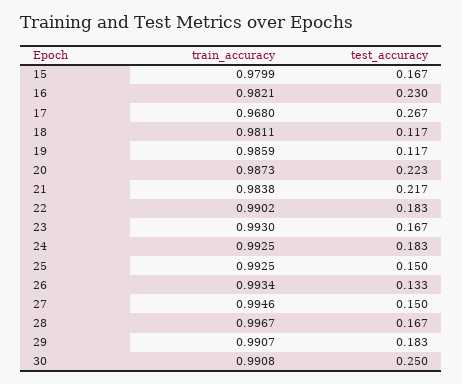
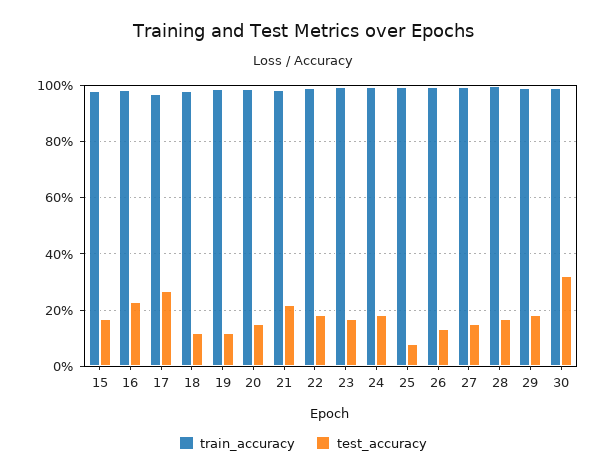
  {
    "train_accuracy": {
      "15": 0.9799,
      "16": 0.9821,
      "17": 0.968,
      "18": 0.9811,
      "19": 0.9859,
      "20": 0.9873,
      "21": 0.9838,
      "22": 0.9902,
      "23": 0.993,
      "24": 0.9925,
      "25": 0.9925,
      "26": 0.9934,
      "27": 0.9946,
      "28": 0.9967,
      "29": 0.9907,
      "30": 0.9908
    },
    "test_accuracy": {
      "15": 0.167,
      "16": 0.23,
      "17": 0.267,
      "18": 0.117,
      "19": 0.117,
-     "20": 0.223,
+     "20": 0.15,
      "21": 0.217,
      "22": 0.183,
      "23": 0.167,
      "24": 0.183,
-     "25": 0.15,
+     "25": 0.075,
      "26": 0.133,
      "27": 0.15,
      "28": 0.167,
      "29": 0.183,
-     "30": 0.25
+     "30": 0.325
    }
  }

